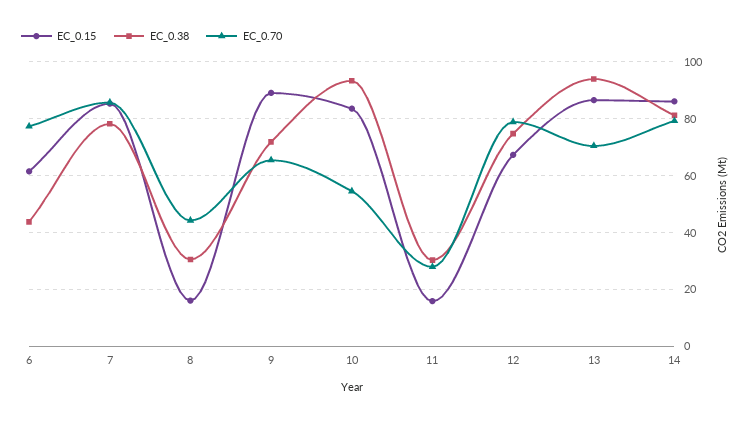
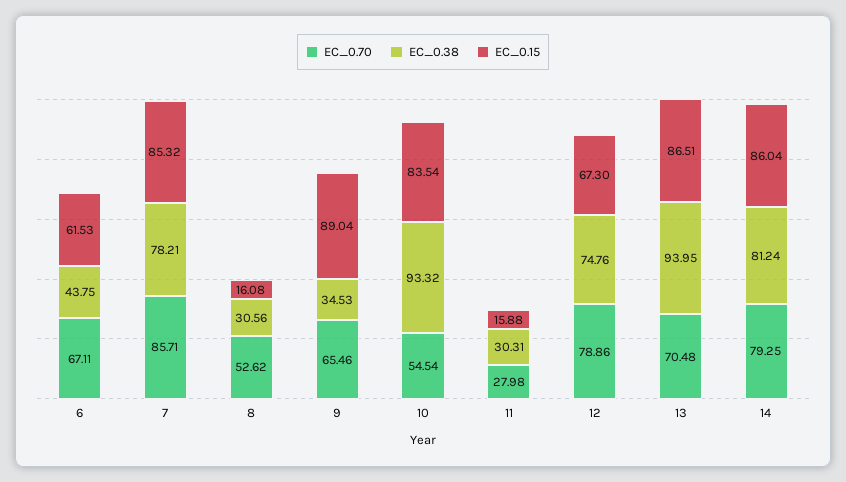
  {
    "EC_0.15": {
      "6": 61.53,
      "7": 85.32,
      "8": 16.08,
      "9": 89.04,
      "10": 83.54,
      "11": 15.88,
      "12": 67.3,
      "13": 86.51,
      "14": 86.04
    },
    "EC_0.38": {
      "6": 43.75,
      "7": 78.21,
      "8": 30.56,
-     "9": 72.5,
+     "9": 34.53,
      "10": 93.32,
      "11": 30.31,
      "12": 74.76,
      "13": 93.95,
      "14": 81.24
    },
    "EC_0.70": {
-     "6": 77.5,
+     "6": 67.11,
      "7": 85.71,
-     "8": 45,
+     "8": 52.62,
      "9": 65.46,
      "10": 54.54,
      "11": 27.98,
      "12": 78.86,
      "13": 70.48,
      "14": 79.25
    }
  }

